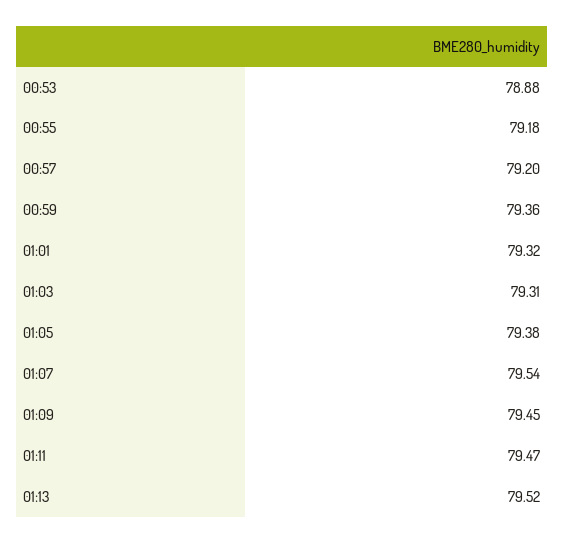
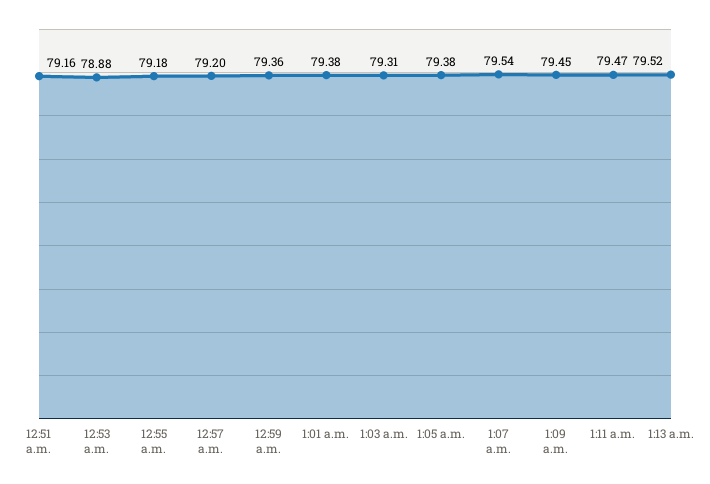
  {
    "00:53": 78.88,
    "00:55": 79.18,
    "00:57": 79.2,
    "00:59": 79.36,
-   "01:01": 79.32,
+   "01:01": 79.38,
    "01:03": 79.31,
    "01:05": 79.38,
    "01:07": 79.54,
    "01:09": 79.45,
    "01:11": 79.47,
-   "01:13": 79.52
+   "01:13": 79.52,
+   "12:51 a.m.": 79.16
  }

